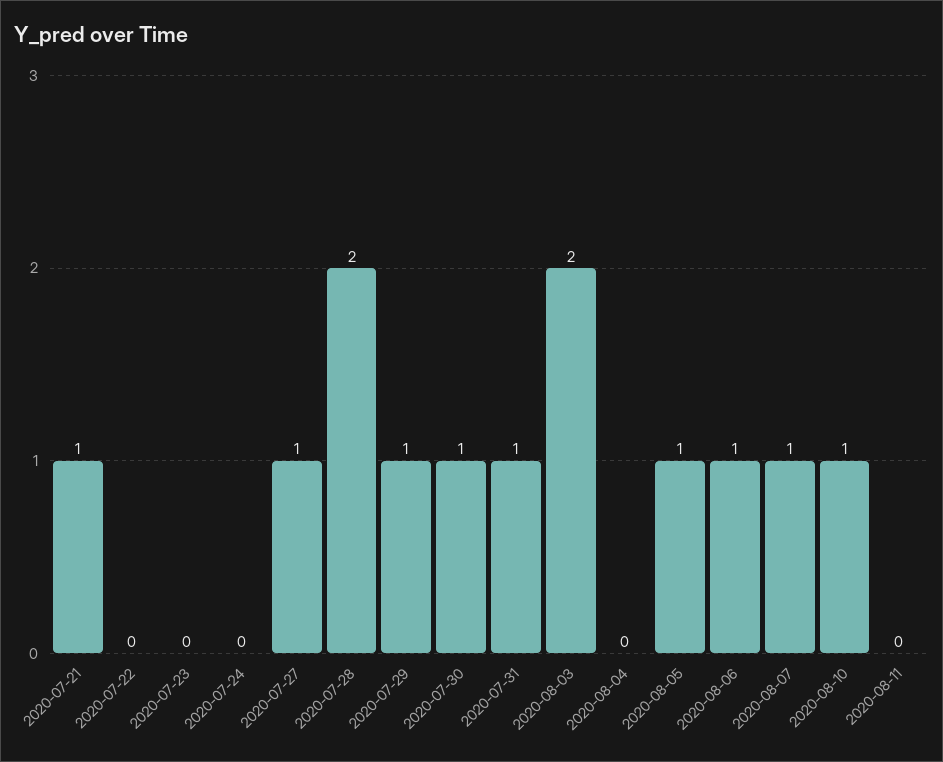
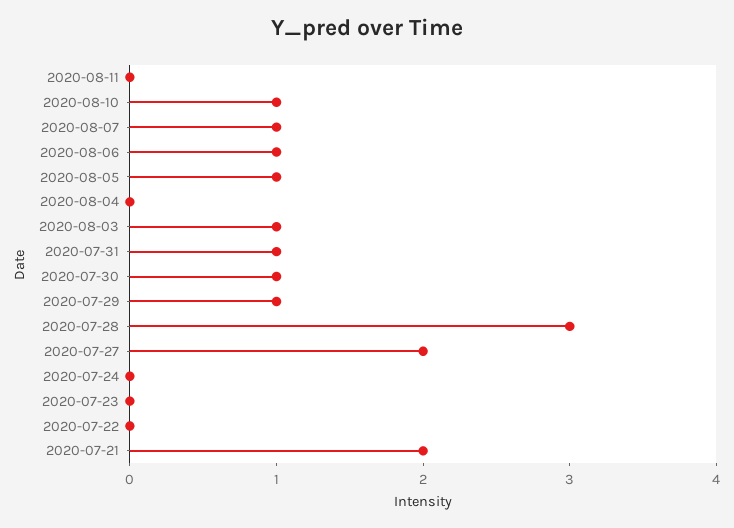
  {
-   "2020-07-21": 1,
+   "2020-07-21": 2,
    "2020-07-22": 0,
    "2020-07-23": 0,
    "2020-07-24": 0,
-   "2020-07-27": 1,
+   "2020-07-27": 2,
-   "2020-07-28": 2,
+   "2020-07-28": 3,
    "2020-07-29": 1,
    "2020-07-30": 1,
    "2020-07-31": 1,
-   "2020-08-03": 2,
+   "2020-08-03": 1,
    "2020-08-04": 0,
    "2020-08-05": 1,
    "2020-08-06": 1,
    "2020-08-07": 1,
    "2020-08-10": 1,
    "2020-08-11": 0
  }

